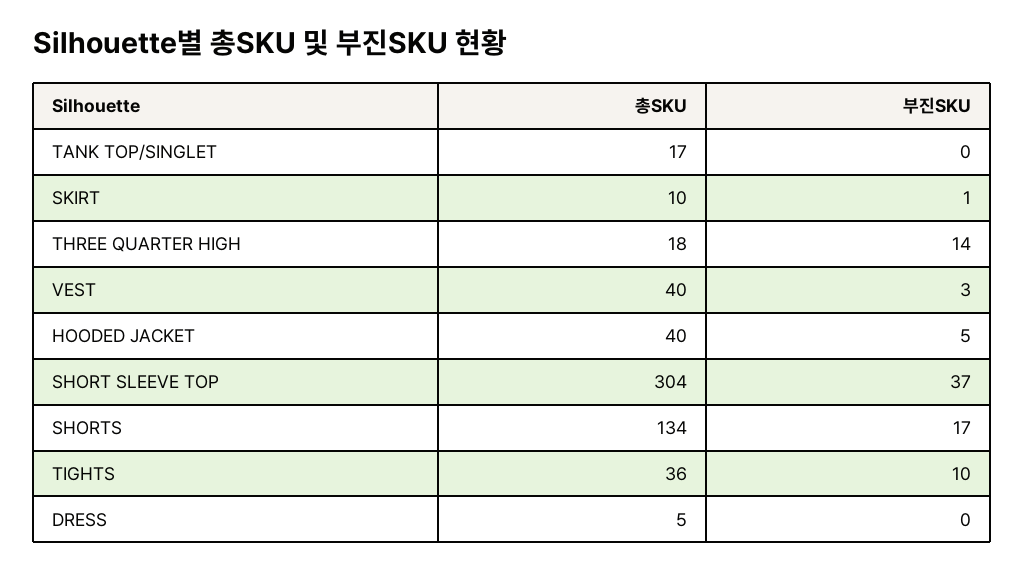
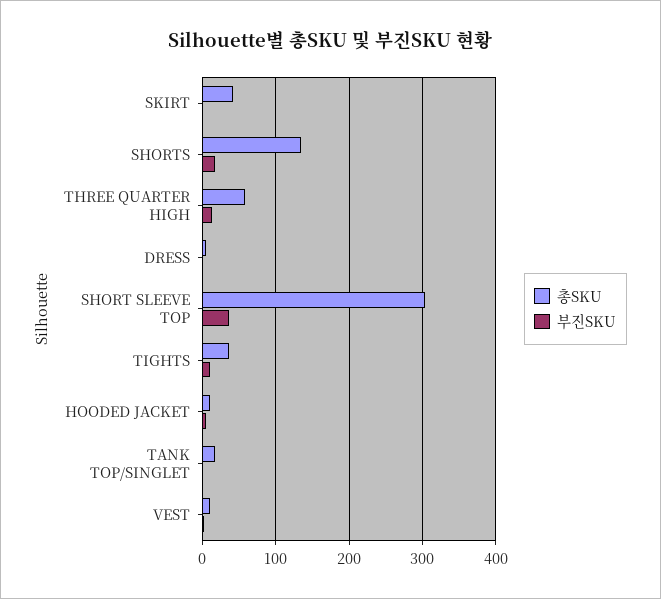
  {
    "총SKU": {
      "TANK TOP/SINGLET": 17,
-     "SKIRT": 10,
+     "SKIRT": 40,
-     "THREE QUARTER HIGH": 18,
+     "THREE QUARTER HIGH": 60,
-     "VEST": 40,
+     "VEST": 10,
-     "HOODED JACKET": 40,
+     "HOODED JACKET": 10,
      "SHORT SLEEVE TOP": 304,
      "SHORTS": 134,
      "TIGHTS": 36,
      "DRESS": 5
    },
    "부진SKU": {
      "TANK TOP/SINGLET": 0,
      "SKIRT": 1,
      "THREE QUARTER HIGH": 14,
      "VEST": 3,
      "HOODED JACKET": 5,
      "SHORT SLEEVE TOP": 37,
      "SHORTS": 17,
      "TIGHTS": 10,
      "DRESS": 0
    }
  }

